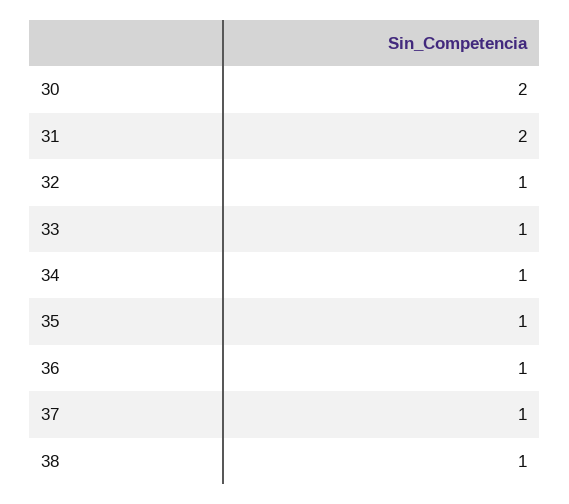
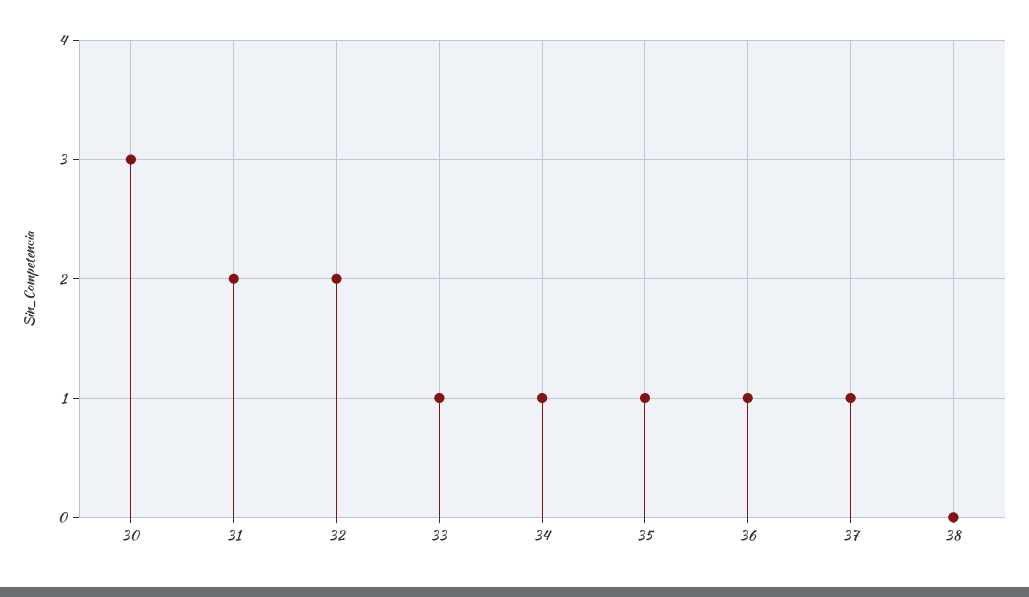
  {
-   "30": 2,
+   "30": 3,
    "31": 2,
-   "32": 1,
+   "32": 2,
    "33": 1,
    "34": 1,
    "35": 1,
    "36": 1,
    "37": 1,
-   "38": 1
+   "38": 0
  }

